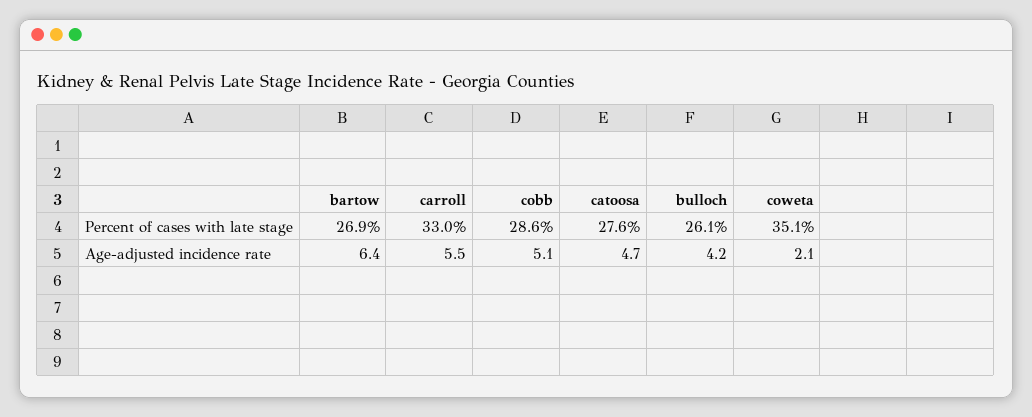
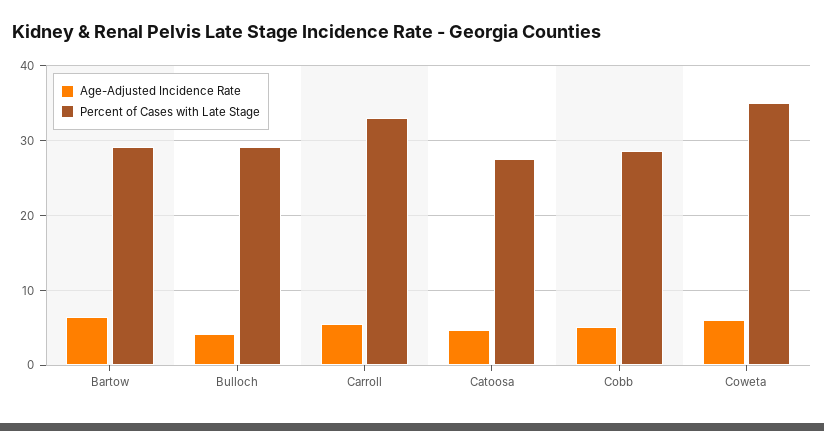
  {
    "Percent of cases with late stage": {
-     "bartow": 26.9,
+     "bartow": 29,
      "carroll": 33,
      "cobb": 28.6,
      "catoosa": 27.6,
-     "bulloch": 26.1,
+     "bulloch": 29,
      "coweta": 35.1
    },
    "Age-adjusted incidence rate": {
      "bartow": 6.4,
      "carroll": 5.5,
      "cobb": 5.1,
      "catoosa": 4.7,
      "bulloch": 4.2,
-     "coweta": 2.1
+     "coweta": 6
    }
  }

